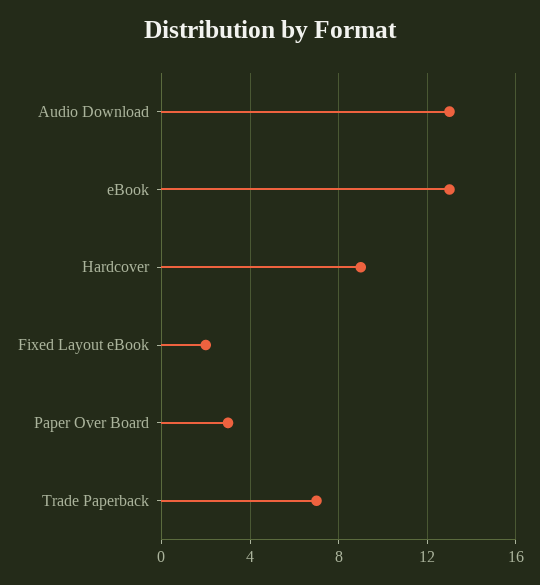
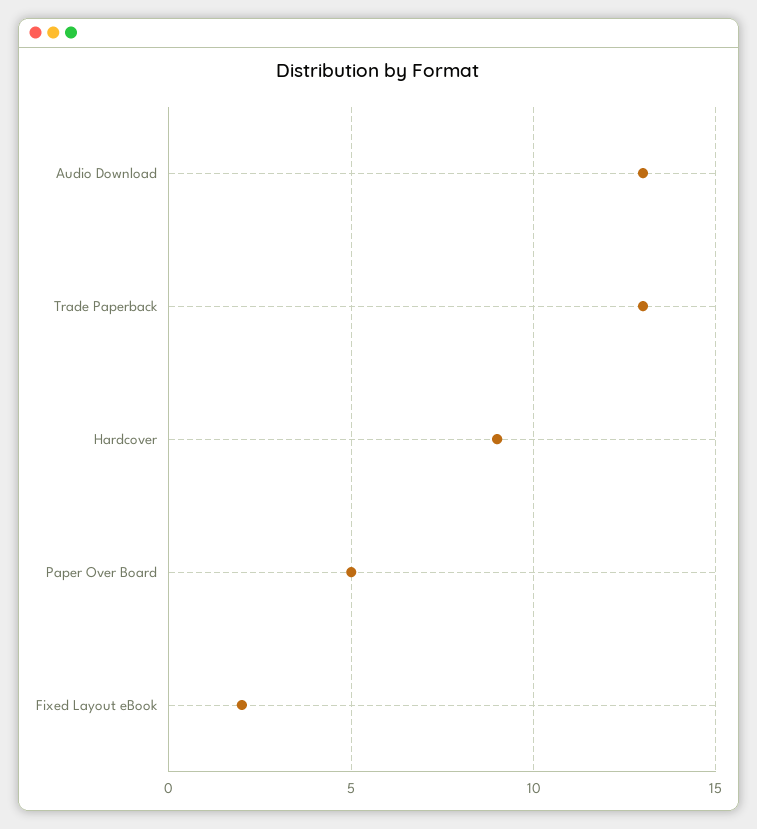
  {
    "Audio Download": 13,
-   "eBook": 13,
    "Hardcover": 9,
    "Fixed Layout eBook": 2,
-   "Paper Over Board": 3,
+   "Paper Over Board": 5,
-   "Trade Paperback": 7
+   "Trade Paperback": 13
  }

